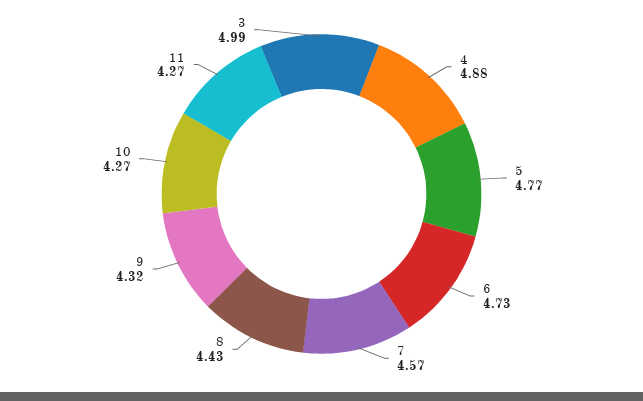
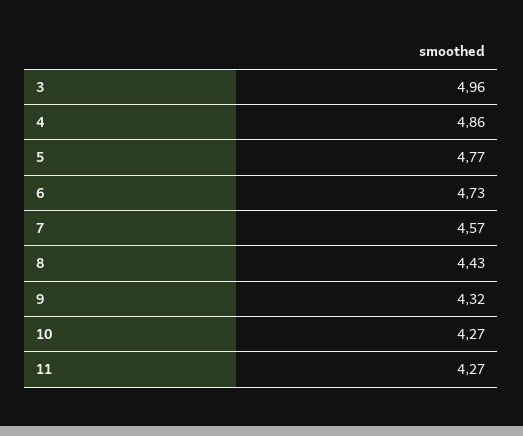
  {
-   "4": 4.88,
+   "4": 4.86,
    "5": 4.77,
    "6": 4.73,
    "7": 4.57,
    "8": 4.43,
    "9": 4.32,
    "10": 4.27,
    "11": 4.27,
-   "3": 4.99
+   "3": 4.96
  }

